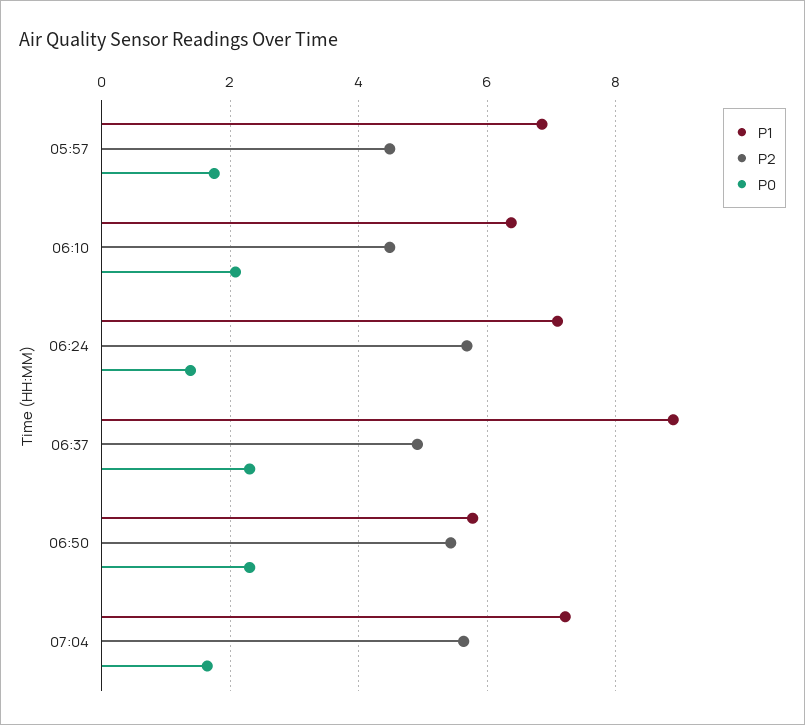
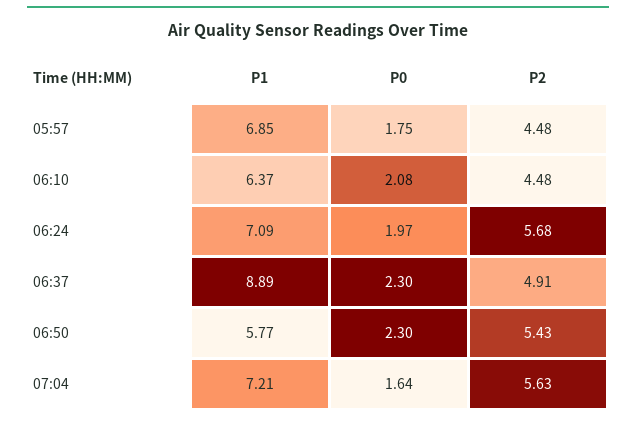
  {
    "P1": {
      "05:57": 6.85,
      "06:10": 6.37,
      "06:24": 7.09,
      "06:37": 8.89,
      "06:50": 5.77,
      "07:04": 7.21
    },
    "P2": {
      "05:57": 4.48,
      "06:10": 4.48,
      "06:24": 5.68,
      "06:37": 4.91,
      "06:50": 5.43,
      "07:04": 5.63
    },
    "P0": {
      "05:57": 1.75,
      "06:10": 2.08,
-     "06:24": 1.4,
+     "06:24": 1.97,
      "06:37": 2.3,
      "06:50": 2.3,
      "07:04": 1.64
    }
  }

